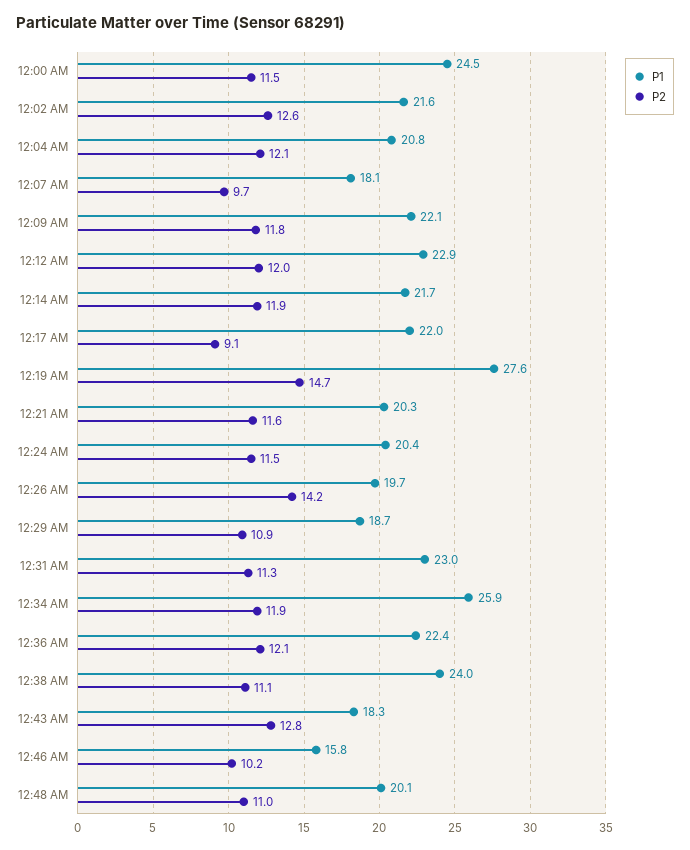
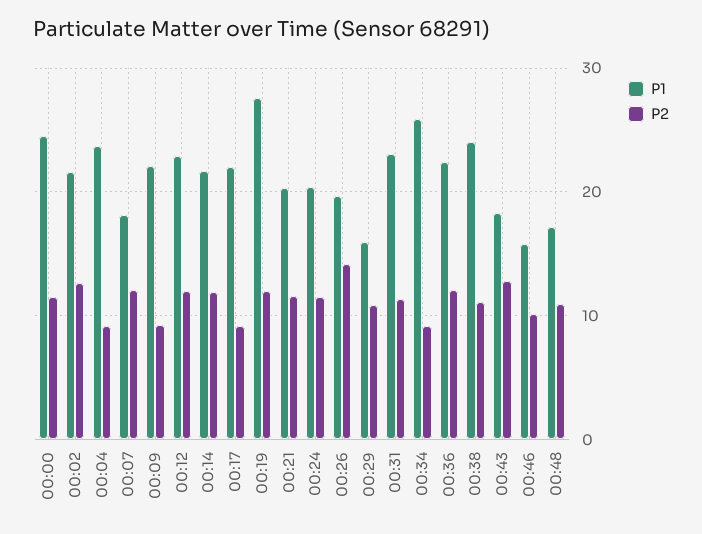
  {
    "P1": {
      "12:00 AM": 24.5,
      "12:02 AM": 21.6,
-     "12:04 AM": 20.8,
+     "12:04 AM": 24,
      "12:07 AM": 18.1,
      "12:09 AM": 22.1,
      "12:12 AM": 22.9,
      "12:14 AM": 21.7,
      "12:17 AM": 22,
      "12:19 AM": 27.6,
      "12:21 AM": 20.3,
      "12:24 AM": 20.4,
      "12:26 AM": 19.7,
-     "12:29 AM": 18.7,
+     "12:29 AM": 16,
      "12:31 AM": 23,
      "12:34 AM": 25.9,
      "12:36 AM": 22.4,
      "12:38 AM": 24,
      "12:43 AM": 18.3,
      "12:46 AM": 15.8,
-     "12:48 AM": 20.1
+     "12:48 AM": 17
    },
    "P2": {
      "12:00 AM": 11.5,
      "12:02 AM": 12.6,
-     "12:04 AM": 12.1,
+     "12:04 AM": 9,
-     "12:07 AM": 9.7,
+     "12:07 AM": 12,
-     "12:09 AM": 11.8,
+     "12:09 AM": 9,
      "12:12 AM": 12,
      "12:14 AM": 11.9,
      "12:17 AM": 9.1,
-     "12:19 AM": 14.7,
+     "12:19 AM": 12,
      "12:21 AM": 11.6,
      "12:24 AM": 11.5,
      "12:26 AM": 14.2,
      "12:29 AM": 10.9,
      "12:31 AM": 11.3,
-     "12:34 AM": 11.9,
+     "12:34 AM": 9,
      "12:36 AM": 12.1,
      "12:38 AM": 11.1,
      "12:43 AM": 12.8,
      "12:46 AM": 10.2,
      "12:48 AM": 11
    }
  }

